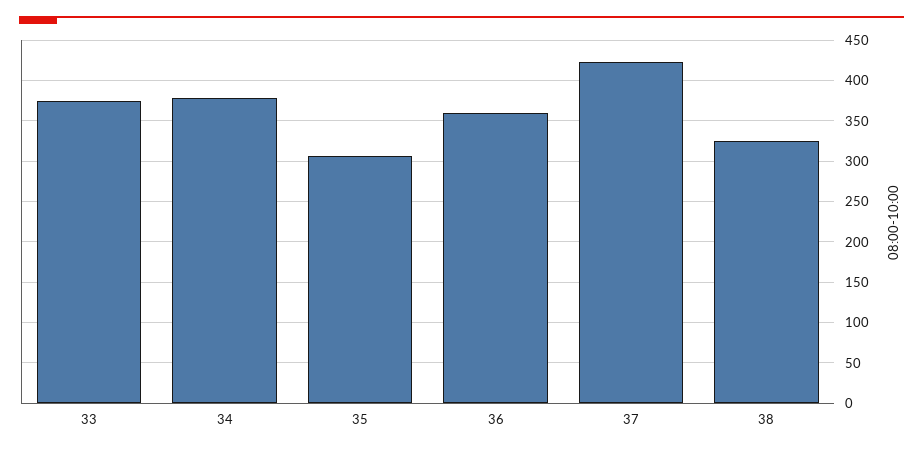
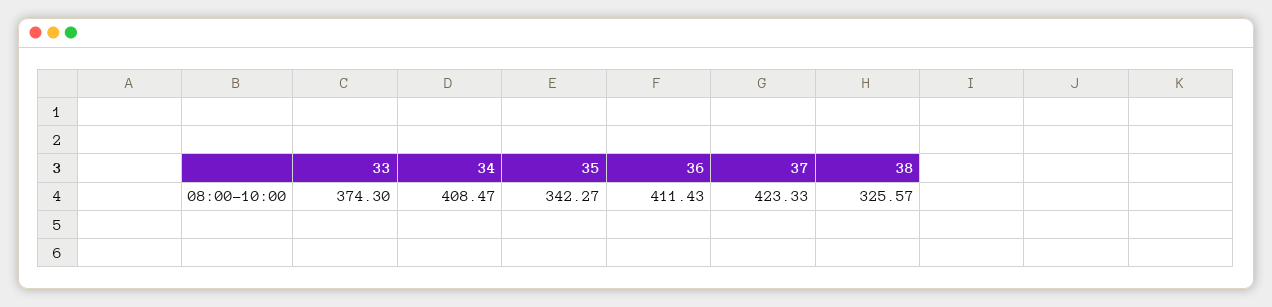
  {
    "33": 374.3,
-   "34": 380,
+   "34": 408.47,
-   "35": 310,
+   "35": 342.27,
-   "36": 360,
+   "36": 411.43,
    "37": 423.33,
    "38": 325.57
  }

